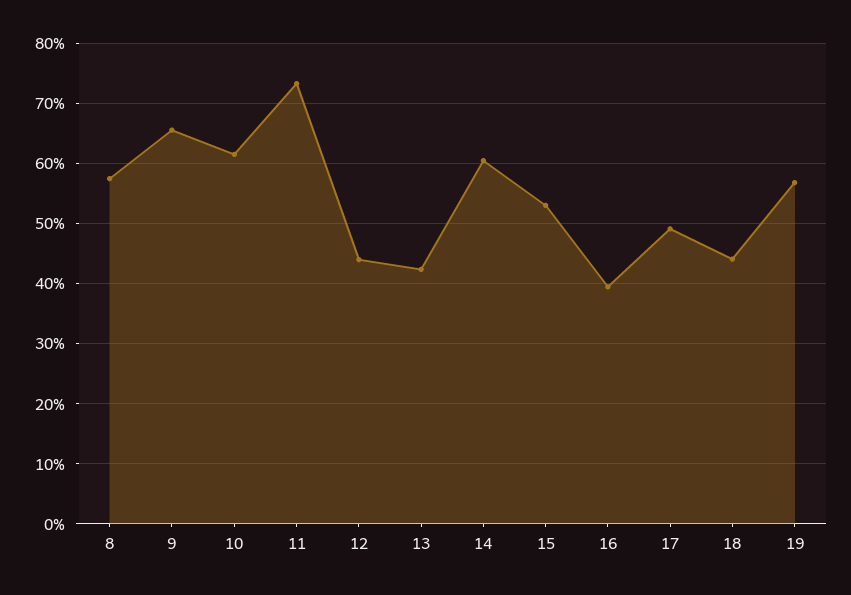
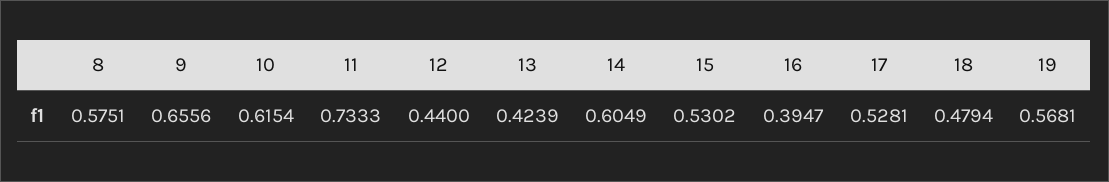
  {
    "8": 0.5751,
    "9": 0.6556,
    "10": 0.6154,
    "11": 0.7333,
    "12": 0.44,
    "13": 0.4239,
    "14": 0.6049,
    "15": 0.5302,
    "16": 0.3947,
-   "17": 0.49,
+   "17": 0.5281,
-   "18": 0.44,
+   "18": 0.4794,
    "19": 0.5681
  }

